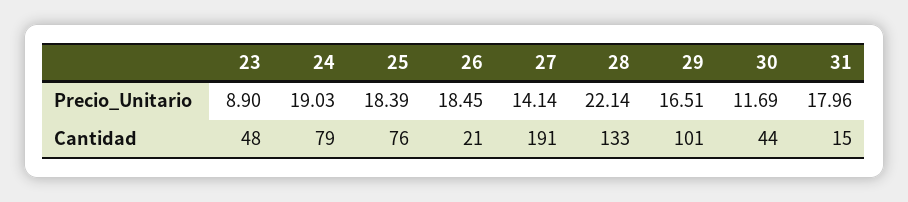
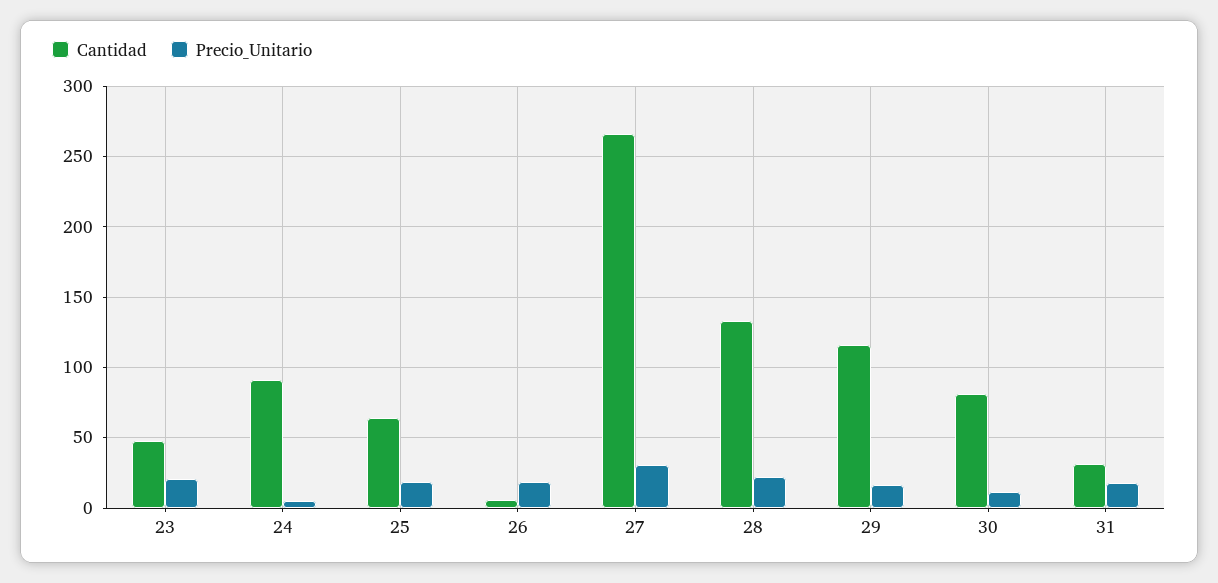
  {
    "Precio_Unitario": {
-     "23": 8.9,
+     "23": 20,
-     "24": 19.03,
+     "24": 5,
      "25": 18.39,
      "26": 18.45,
-     "27": 14.14,
+     "27": 30,
      "28": 22.14,
      "29": 16.51,
      "30": 11.69,
      "31": 17.96
    },
    "Cantidad": {
      "23": 48,
-     "24": 79,
+     "24": 90,
-     "25": 76,
+     "25": 65,
-     "26": 21,
+     "26": 5,
-     "27": 191,
+     "27": 265,
      "28": 133,
-     "29": 101,
+     "29": 115,
-     "30": 44,
+     "30": 80,
-     "31": 15
+     "31": 30
    }
  }

